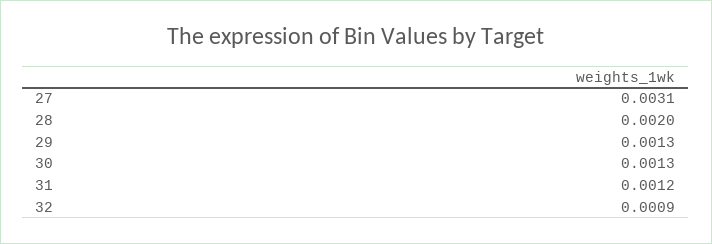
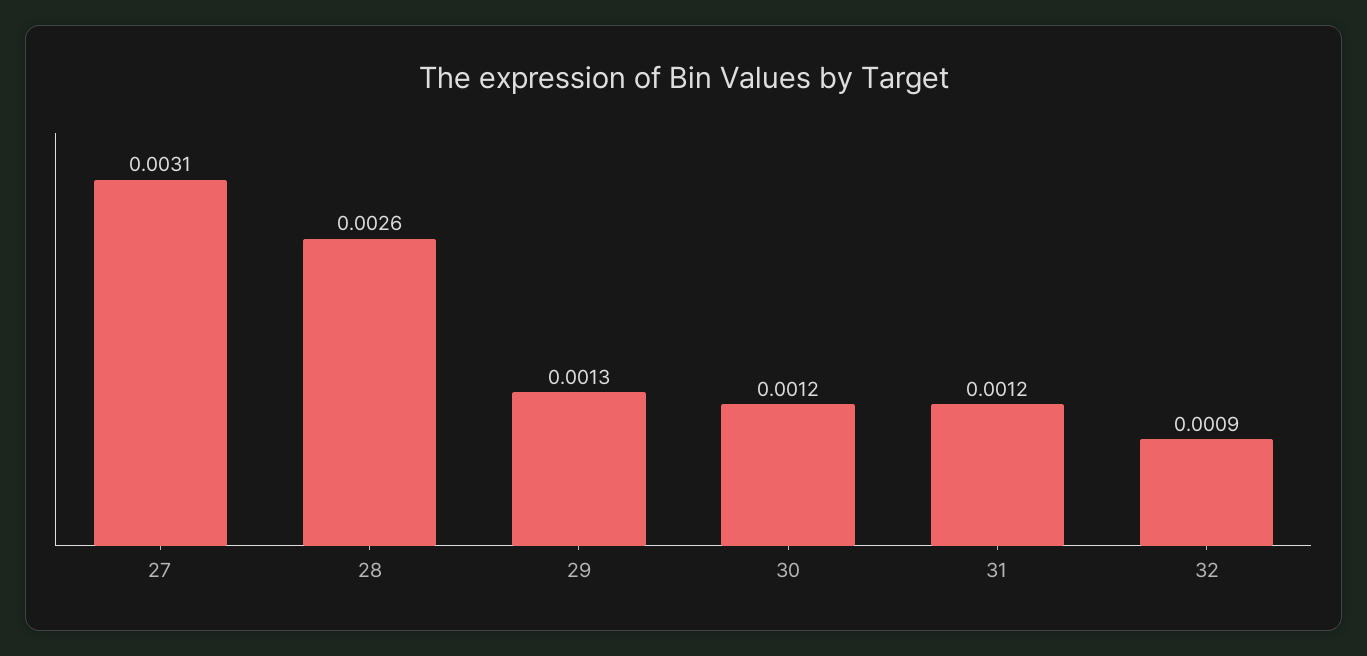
  {
    "27": 0.0031,
-   "28": 0.002,
+   "28": 0.0026,
    "29": 0.0013,
-   "30": 0.0013,
+   "30": 0.0012,
    "31": 0.0012,
    "32": 0.0009
  }

